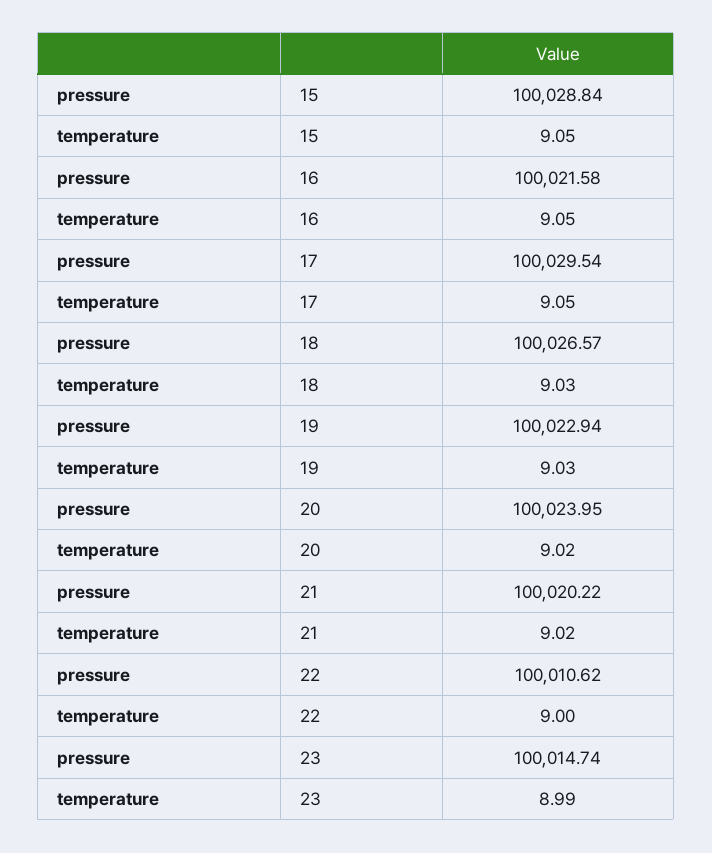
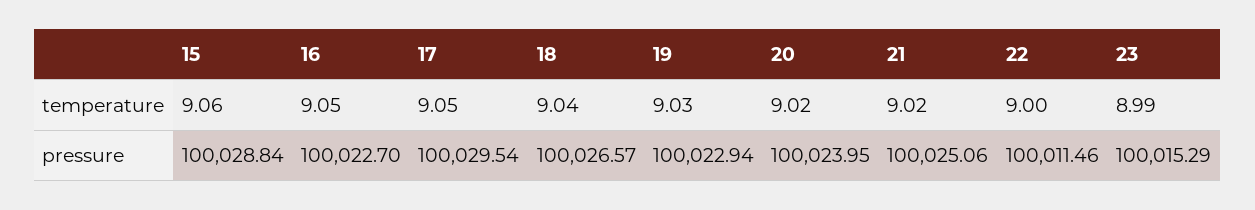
  {
    "pressure": {
      "15": 100028.84,
-     "16": 100021.58,
+     "16": 100022.7,
      "17": 100029.54,
      "18": 100026.57,
      "19": 100022.94,
      "20": 100023.95,
-     "21": 100020.22,
+     "21": 100025.06,
-     "22": 100010.62,
+     "22": 100011.46,
-     "23": 100014.74
+     "23": 100015.29
    },
    "temperature": {
-     "15": 9.05,
+     "15": 9.06,
      "16": 9.05,
      "17": 9.05,
-     "18": 9.03,
+     "18": 9.04,
      "19": 9.03,
      "20": 9.02,
      "21": 9.02,
      "22": 9,
      "23": 8.99
    }
  }

